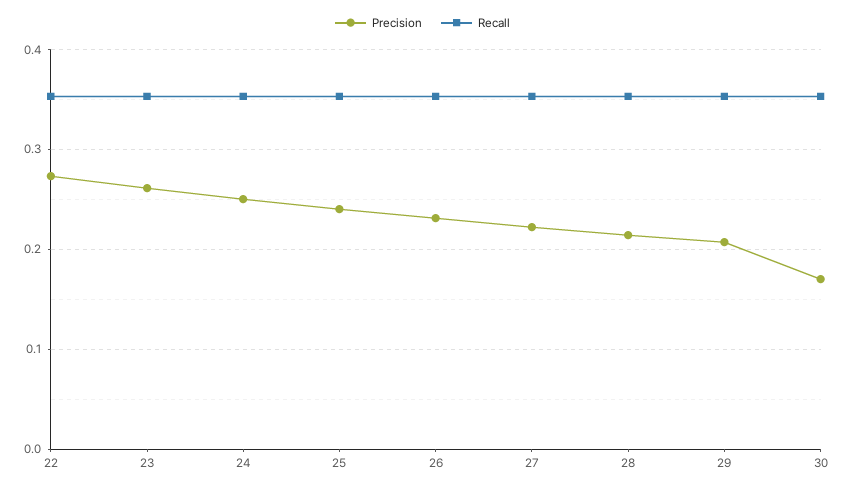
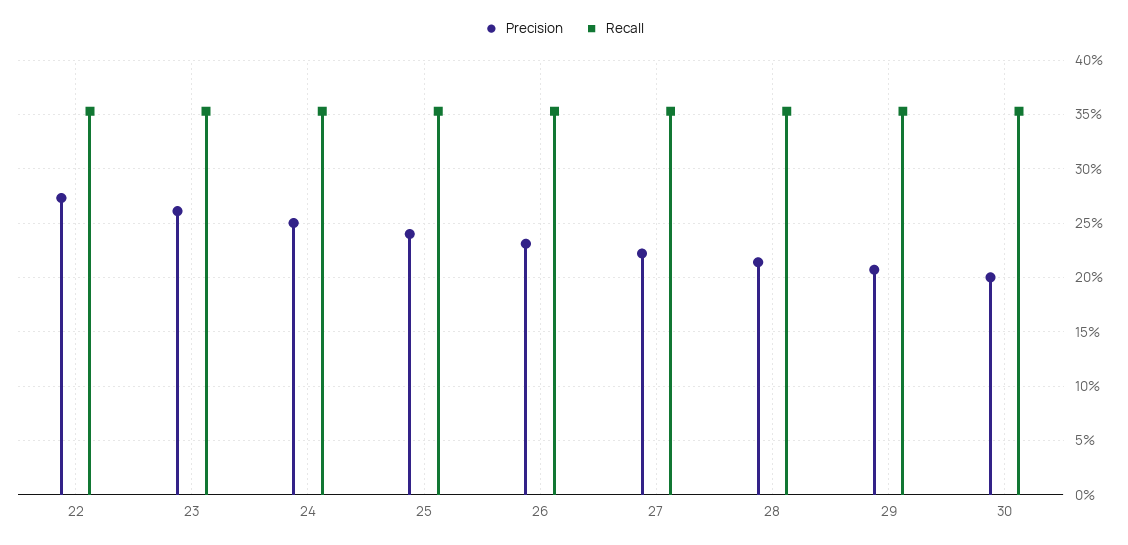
  {
    "Precision": {
      "22": 0.27,
      "23": 0.26,
      "24": 0.25,
      "25": 0.24,
      "26": 0.23,
      "27": 0.22,
      "28": 0.21,
      "29": 0.21,
-     "30": 0.17
+     "30": 0.2
    },
    "Recall": {
      "22": 0.35,
      "23": 0.35,
      "24": 0.35,
      "25": 0.35,
      "26": 0.35,
      "27": 0.35,
      "28": 0.35,
      "29": 0.35,
      "30": 0.35
    }
  }

